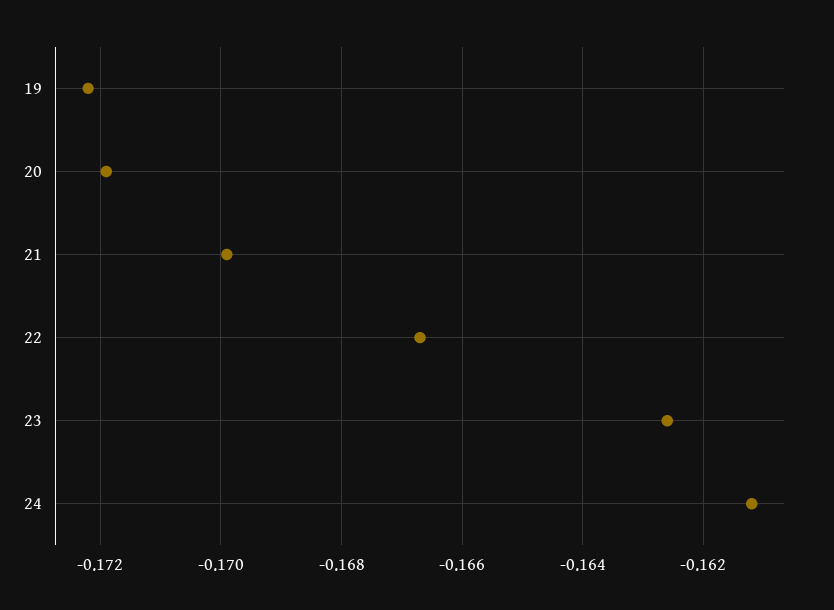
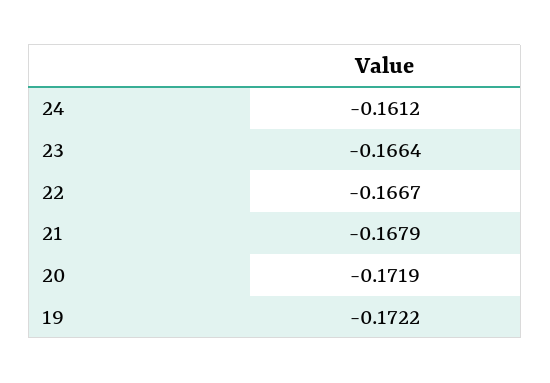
  {
    "19": -0.1722,
    "20": -0.1719,
-   "21": -0.17,
+   "21": -0.1679,
    "22": -0.1667,
-   "23": -0.1625,
+   "23": -0.1664,
    "24": -0.1612
  }

